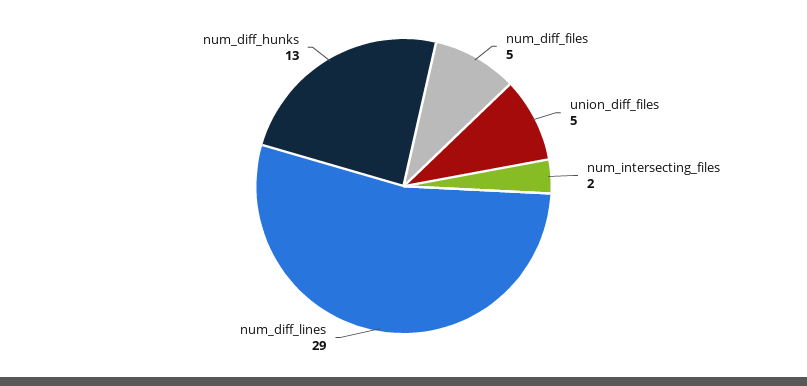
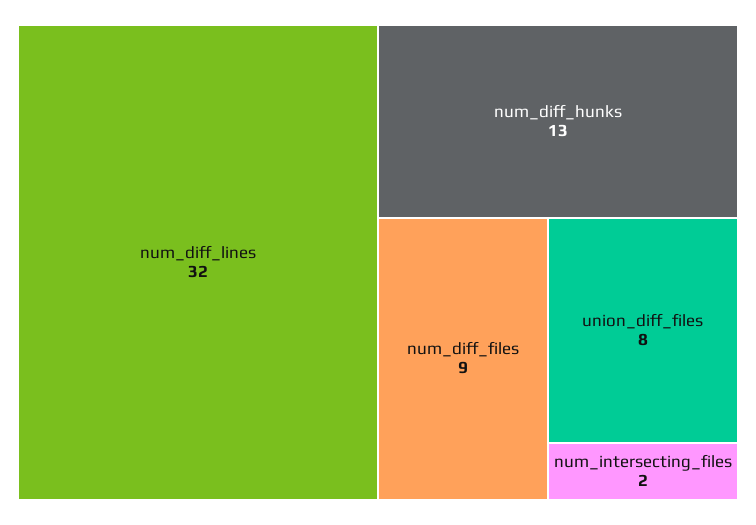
  {
-   "num_diff_files": 5,
+   "num_diff_files": 9,
-   "union_diff_files": 5,
+   "union_diff_files": 8,
    "num_intersecting_files": 2,
-   "num_diff_lines": 29,
+   "num_diff_lines": 32,
    "num_diff_hunks": 13
  }

